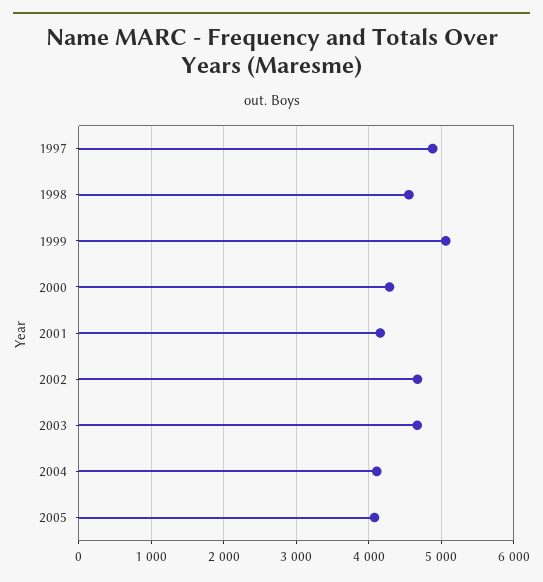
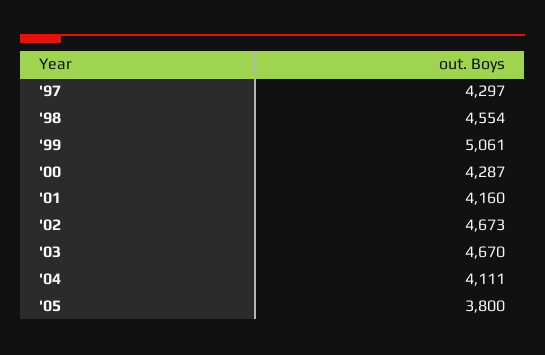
  {
-   "1997": 4900,
+   "1997": 4297,
    "1998": 4554,
    "1999": 5061,
    "2000": 4287,
    "2001": 4160,
    "2002": 4673,
    "2003": 4670,
    "2004": 4111,
-   "2005": 4100
+   "2005": 3800
  }

